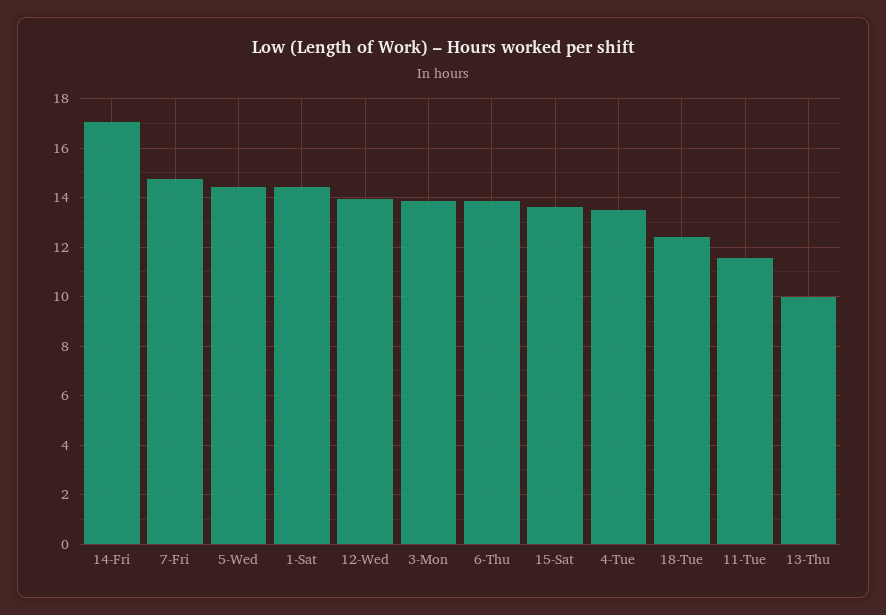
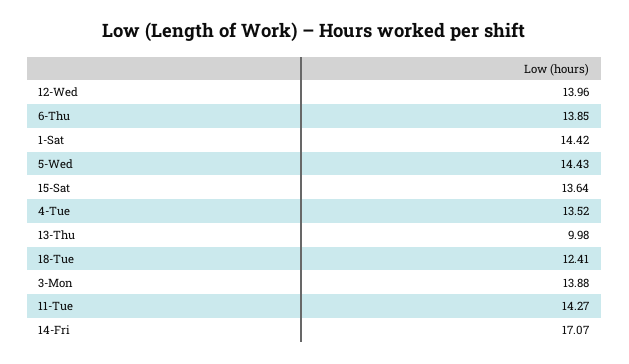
  {
    "14-Fri": 17.07,
-   "7-Fri": 14.75,
    "5-Wed": 14.43,
    "1-Sat": 14.42,
    "12-Wed": 13.96,
    "3-Mon": 13.88,
    "6-Thu": 13.85,
    "15-Sat": 13.64,
    "4-Tue": 13.52,
    "18-Tue": 12.41,
-   "11-Tue": 11.5,
+   "11-Tue": 14.27,
    "13-Thu": 9.98
  }

